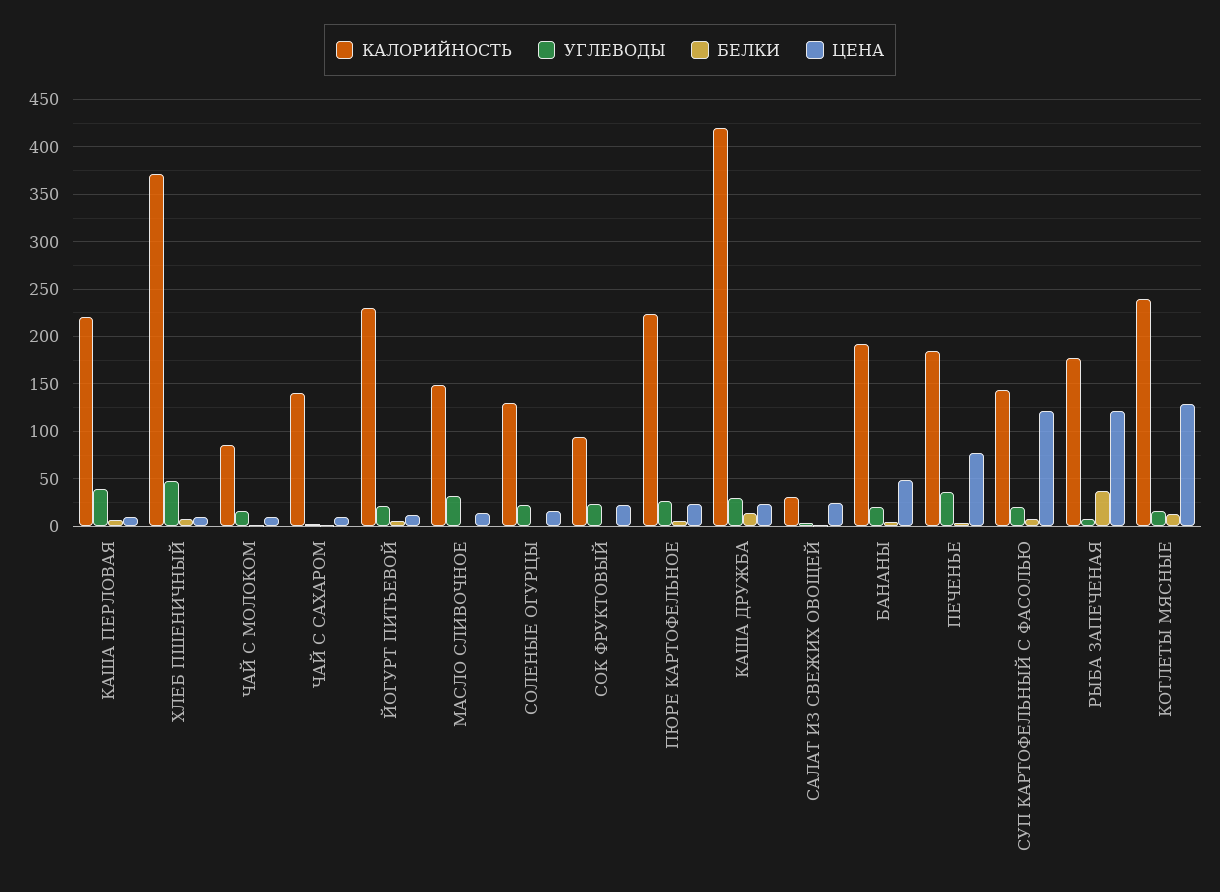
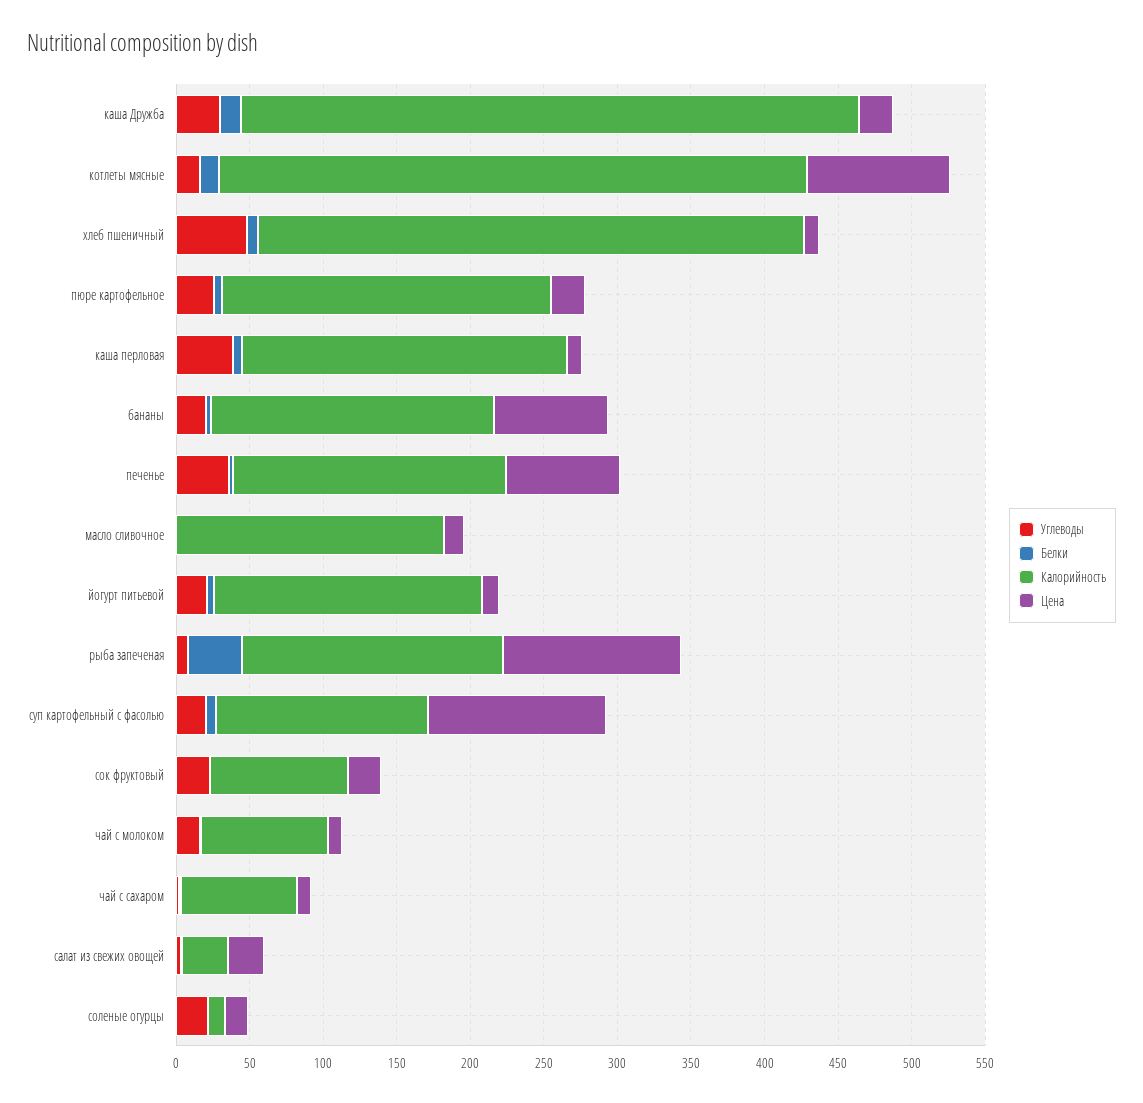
  {
    "КАЛОРИЙНОСТЬ": {
      "КАША ПЕРЛОВАЯ": 220,
      "ХЛЕБ ПШЕНИЧНЫЙ": 370,
      "ЧАЙ С МОЛОКОМ": 90,
-     "ЧАЙ С САХАРОМ": 140,
+     "ЧАЙ С САХАРОМ": 80,
-     "ЙОГУРТ ПИТЬЕВОЙ": 230,
+     "ЙОГУРТ ПИТЬЕВОЙ": 180,
-     "МАСЛО СЛИВОЧНОЕ": 150,
+     "МАСЛО СЛИВОЧНОЕ": 180,
-     "СОЛЕНЫЕ ОГУРЦЫ": 130,
+     "СОЛЕНЫЕ ОГУРЦЫ": 10,
      "СОК ФРУКТОВЫЙ": 90,
      "ПЮРЕ КАРТОФЕЛЬНОЕ": 220,
      "КАША ДРУЖБА": 420,
      "САЛАТ ИЗ СВЕЖИХ ОВОЩЕЙ": 30,
      "БАНАНЫ": 190,
      "ПЕЧЕНЬЕ": 190,
      "СУП КАРТОФЕЛЬНЫЙ С ФАСОЛЬЮ": 140,
      "РЫБА ЗАПЕЧЕНАЯ": 180,
-     "КОТЛЕТЫ МЯСНЫЕ": 240
+     "КОТЛЕТЫ МЯСНЫЕ": 400
    },
    "УГЛЕВОДЫ": {
      "КАША ПЕРЛОВАЯ": 40,
      "ХЛЕБ ПШЕНИЧНЫЙ": 50,
      "ЧАЙ С МОЛОКОМ": 20,
      "ЧАЙ С САХАРОМ": 0,
      "ЙОГУРТ ПИТЬЕВОЙ": 20,
-     "МАСЛО СЛИВОЧНОЕ": 30,
+     "МАСЛО СЛИВОЧНОЕ": 0,
      "СОЛЕНЫЕ ОГУРЦЫ": 20,
      "СОК ФРУКТОВЫЙ": 20,
      "ПЮРЕ КАРТОФЕЛЬНОЕ": 30,
      "КАША ДРУЖБА": 30,
      "САЛАТ ИЗ СВЕЖИХ ОВОЩЕЙ": 0,
      "БАНАНЫ": 20,
      "ПЕЧЕНЬЕ": 40,
      "СУП КАРТОФЕЛЬНЫЙ С ФАСОЛЬЮ": 20,
      "РЫБА ЗАПЕЧЕНАЯ": 10,
      "КОТЛЕТЫ МЯСНЫЕ": 20
    },
    "БЕЛКИ": {
      "КАША ПЕРЛОВАЯ": 10,
      "ХЛЕБ ПШЕНИЧНЫЙ": 10,
      "ЧАЙ С МОЛОКОМ": 0,
      "ЧАЙ С САХАРОМ": 0,
      "ЙОГУРТ ПИТЬЕВОЙ": 10,
      "МАСЛО СЛИВОЧНОЕ": 0,
      "СОЛЕНЫЕ ОГУРЦЫ": 0,
      "СОК ФРУКТОВЫЙ": 0,
      "ПЮРЕ КАРТОФЕЛЬНОЕ": 10,
      "КАША ДРУЖБА": 10,
      "САЛАТ ИЗ СВЕЖИХ ОВОЩЕЙ": 0,
      "БАНАНЫ": 0,
      "ПЕЧЕНЬЕ": 0,
      "СУП КАРТОФЕЛЬНЫЙ С ФАСОЛЬЮ": 10,
      "РЫБА ЗАПЕЧЕНАЯ": 40,
      "КОТЛЕТЫ МЯСНЫЕ": 10
    },
    "ЦЕНА": {
      "КАША ПЕРЛОВАЯ": 10,
      "ХЛЕБ ПШЕНИЧНЫЙ": 10,
      "ЧАЙ С МОЛОКОМ": 10,
      "ЧАЙ С САХАРОМ": 10,
      "ЙОГУРТ ПИТЬЕВОЙ": 10,
      "МАСЛО СЛИВОЧНОЕ": 10,
      "СОЛЕНЫЕ ОГУРЦЫ": 20,
      "СОК ФРУКТОВЫЙ": 20,
      "ПЮРЕ КАРТОФЕЛЬНОЕ": 20,
      "КАША ДРУЖБА": 20,
      "САЛАТ ИЗ СВЕЖИХ ОВОЩЕЙ": 20,
-     "БАНАНЫ": 50,
+     "БАНАНЫ": 80,
      "ПЕЧЕНЬЕ": 80,
      "СУП КАРТОФЕЛЬНЫЙ С ФАСОЛЬЮ": 120,
      "РЫБА ЗАПЕЧЕНАЯ": 120,
-     "КОТЛЕТЫ МЯСНЫЕ": 130
+     "КОТЛЕТЫ МЯСНЫЕ": 100
    }
  }

